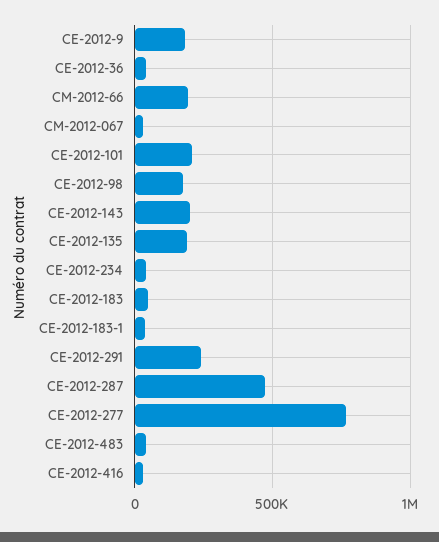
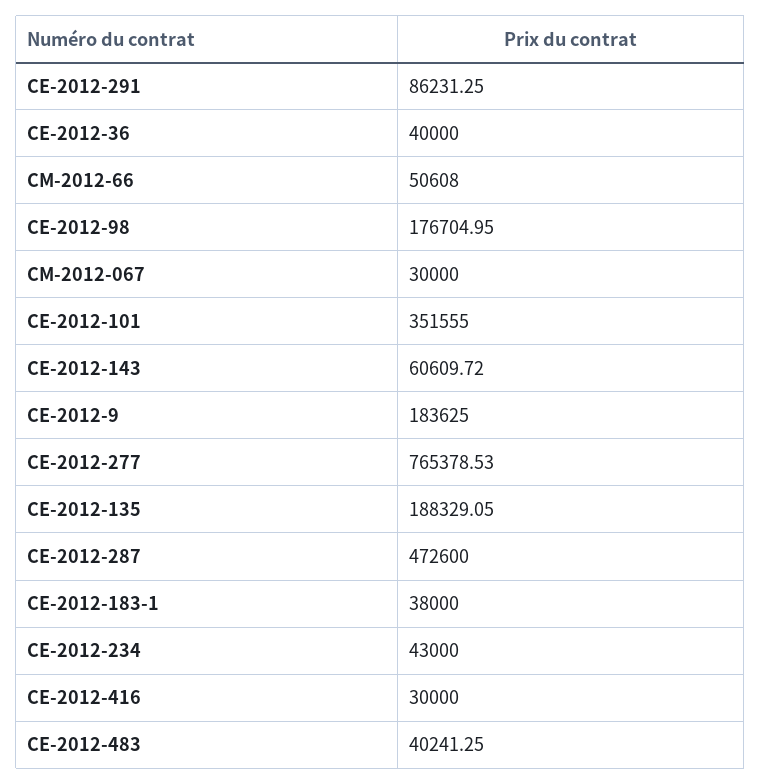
  {
    "CE-2012-9": 183625,
    "CE-2012-36": 40000,
-   "CM-2012-66": 200000,
+   "CM-2012-66": 50608,
    "CM-2012-067": 30000,
-   "CE-2012-101": 200000,
+   "CE-2012-101": 351555,
    "CE-2012-98": 176704.95,
-   "CE-2012-143": 200000,
+   "CE-2012-143": 60609.72,
    "CE-2012-135": 188329.05,
    "CE-2012-234": 43000,
-   "CE-2012-183": 50000,
    "CE-2012-183-1": 38000,
-   "CE-2012-291": 250000,
+   "CE-2012-291": 86231.25,
    "CE-2012-287": 472600,
    "CE-2012-277": 765378.53,
    "CE-2012-483": 40241.25,
    "CE-2012-416": 30000
  }

